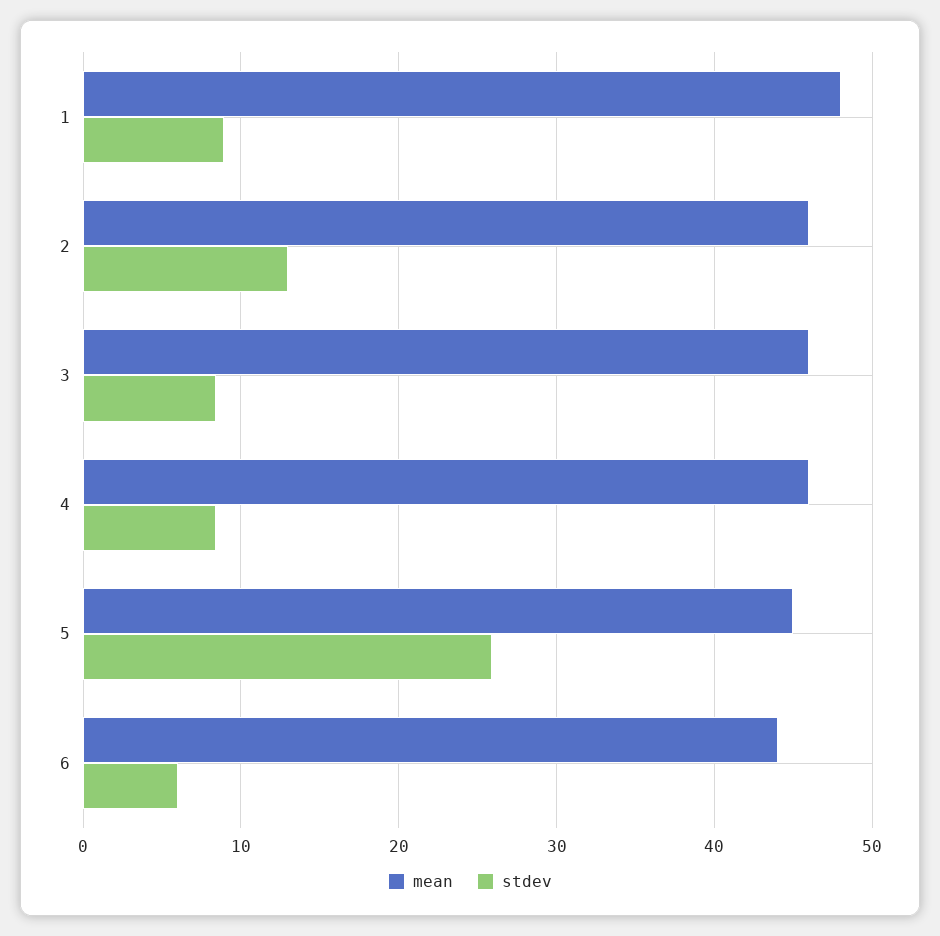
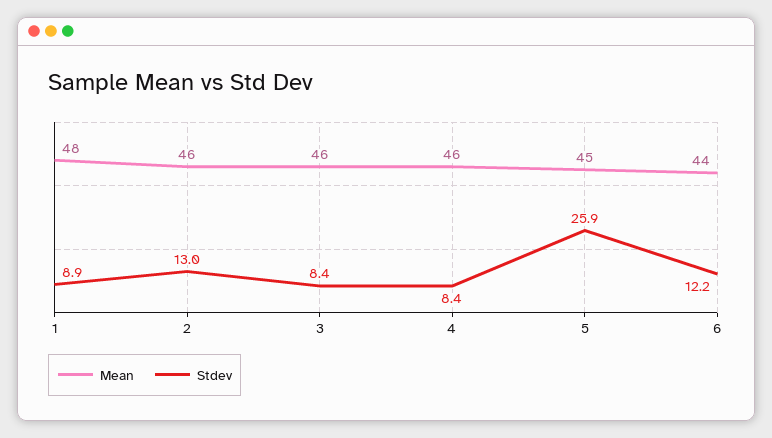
  {
    "mean": {
      "1": 48,
      "2": 46,
      "3": 46,
      "4": 46,
      "5": 45,
      "6": 44
    },
    "stdev": {
      "1": 8.9,
      "2": 13,
      "3": 8.4,
      "4": 8.4,
      "5": 25.9,
-     "6": 6
+     "6": 12.2
    }
  }

